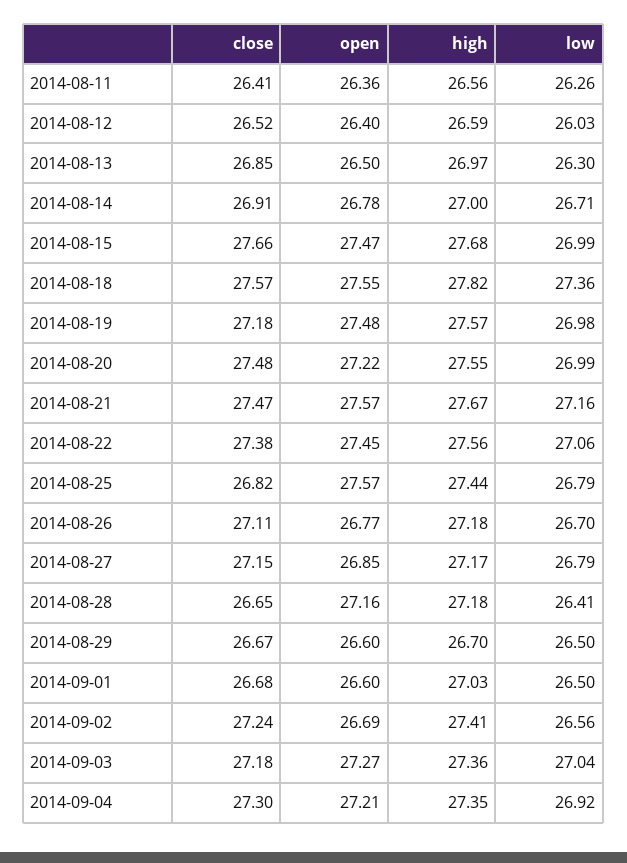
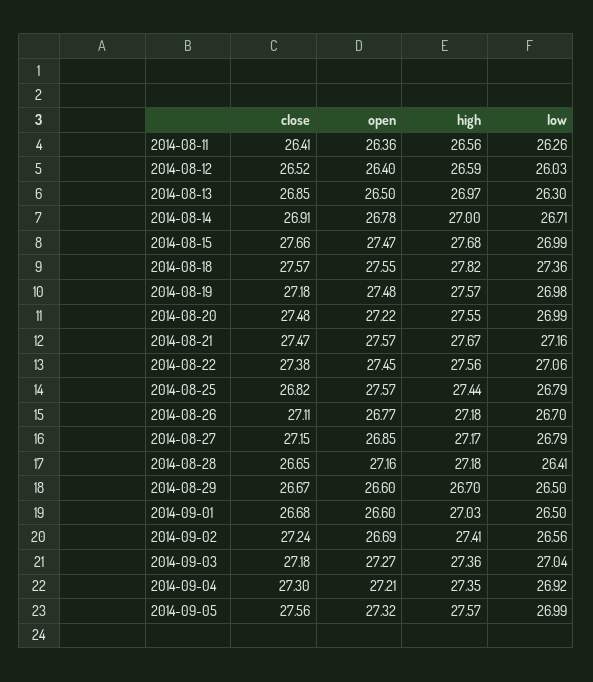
  {
    "close": {
      "2014-08-11": 26.41,
      "2014-08-12": 26.52,
      "2014-08-13": 26.85,
      "2014-08-14": 26.91,
      "2014-08-15": 27.66,
      "2014-08-18": 27.57,
      "2014-08-19": 27.18,
      "2014-08-20": 27.48,
      "2014-08-21": 27.47,
      "2014-08-22": 27.38,
      "2014-08-25": 26.82,
      "2014-08-26": 27.11,
      "2014-08-27": 27.15,
      "2014-08-28": 26.65,
      "2014-08-29": 26.67,
      "2014-09-01": 26.68,
      "2014-09-02": 27.24,
      "2014-09-03": 27.18,
-     "2014-09-04": 27.3
+     "2014-09-04": 27.3,
+     "2014-09-05": 27.56
    },
    "open": {
      "2014-08-11": 26.36,
      "2014-08-12": 26.4,
      "2014-08-13": 26.5,
      "2014-08-14": 26.78,
      "2014-08-15": 27.47,
      "2014-08-18": 27.55,
      "2014-08-19": 27.48,
      "2014-08-20": 27.22,
      "2014-08-21": 27.57,
      "2014-08-22": 27.45,
      "2014-08-25": 27.57,
      "2014-08-26": 26.77,
      "2014-08-27": 26.85,
      "2014-08-28": 27.16,
      "2014-08-29": 26.6,
      "2014-09-01": 26.6,
      "2014-09-02": 26.69,
      "2014-09-03": 27.27,
-     "2014-09-04": 27.21
+     "2014-09-04": 27.21,
+     "2014-09-05": 27.32
    },
    "high": {
      "2014-08-11": 26.56,
      "2014-08-12": 26.59,
      "2014-08-13": 26.97,
      "2014-08-14": 27,
      "2014-08-15": 27.68,
      "2014-08-18": 27.82,
      "2014-08-19": 27.57,
      "2014-08-20": 27.55,
      "2014-08-21": 27.67,
      "2014-08-22": 27.56,
      "2014-08-25": 27.44,
      "2014-08-26": 27.18,
      "2014-08-27": 27.17,
      "2014-08-28": 27.18,
      "2014-08-29": 26.7,
      "2014-09-01": 27.03,
      "2014-09-02": 27.41,
      "2014-09-03": 27.36,
-     "2014-09-04": 27.35
+     "2014-09-04": 27.35,
+     "2014-09-05": 27.57
    },
    "low": {
      "2014-08-11": 26.26,
      "2014-08-12": 26.03,
      "2014-08-13": 26.3,
      "2014-08-14": 26.71,
      "2014-08-15": 26.99,
      "2014-08-18": 27.36,
      "2014-08-19": 26.98,
      "2014-08-20": 26.99,
      "2014-08-21": 27.16,
      "2014-08-22": 27.06,
      "2014-08-25": 26.79,
      "2014-08-26": 26.7,
      "2014-08-27": 26.79,
      "2014-08-28": 26.41,
      "2014-08-29": 26.5,
      "2014-09-01": 26.5,
      "2014-09-02": 26.56,
      "2014-09-03": 27.04,
-     "2014-09-04": 26.92
+     "2014-09-04": 26.92,
+     "2014-09-05": 26.99
    }
  }

